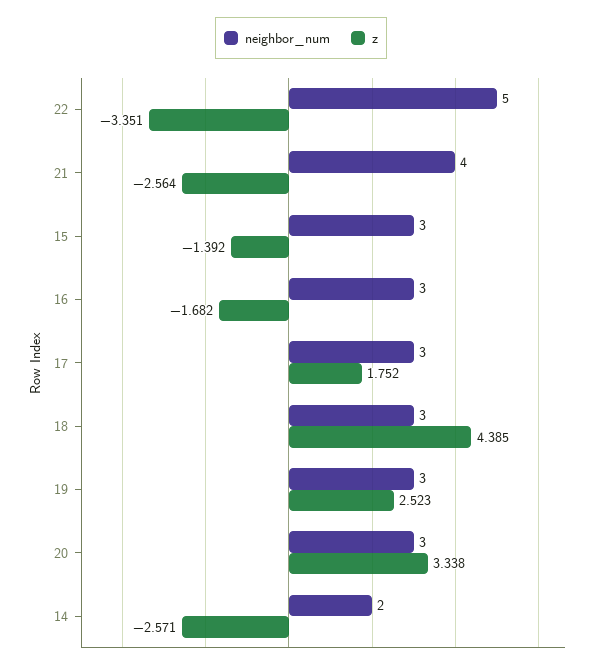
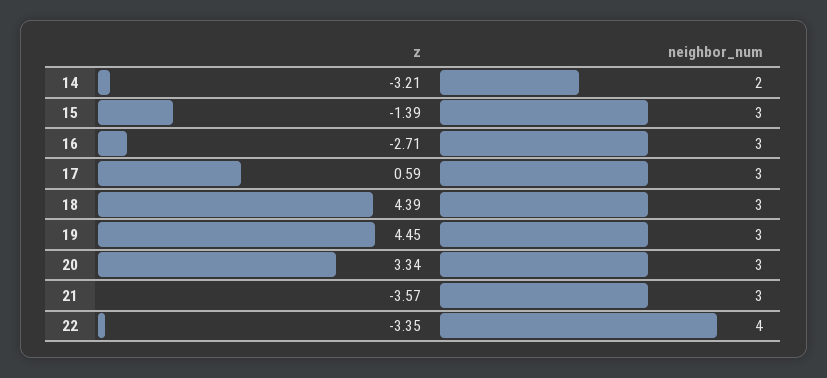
  {
    "neighbor_num": {
-     "22": 5,
+     "22": 4,
-     "21": 4,
+     "21": 3,
      "15": 3,
      "16": 3,
      "17": 3,
      "18": 3,
      "19": 3,
      "20": 3,
      "14": 2
    },
    "z": {
      "22": -3.351,
-     "21": -2.564,
+     "21": -3.57,
      "15": -1.392,
-     "16": -1.682,
+     "16": -2.71,
-     "17": 1.752,
+     "17": 0.59,
      "18": 4.385,
-     "19": 2.523,
+     "19": 4.45,
      "20": 3.338,
-     "14": -2.571
+     "14": -3.21
    }
  }

